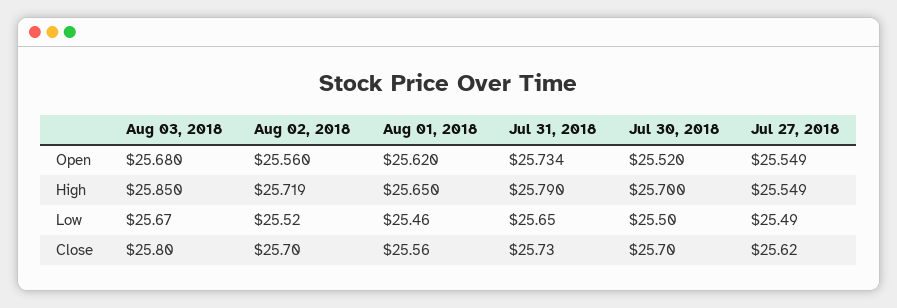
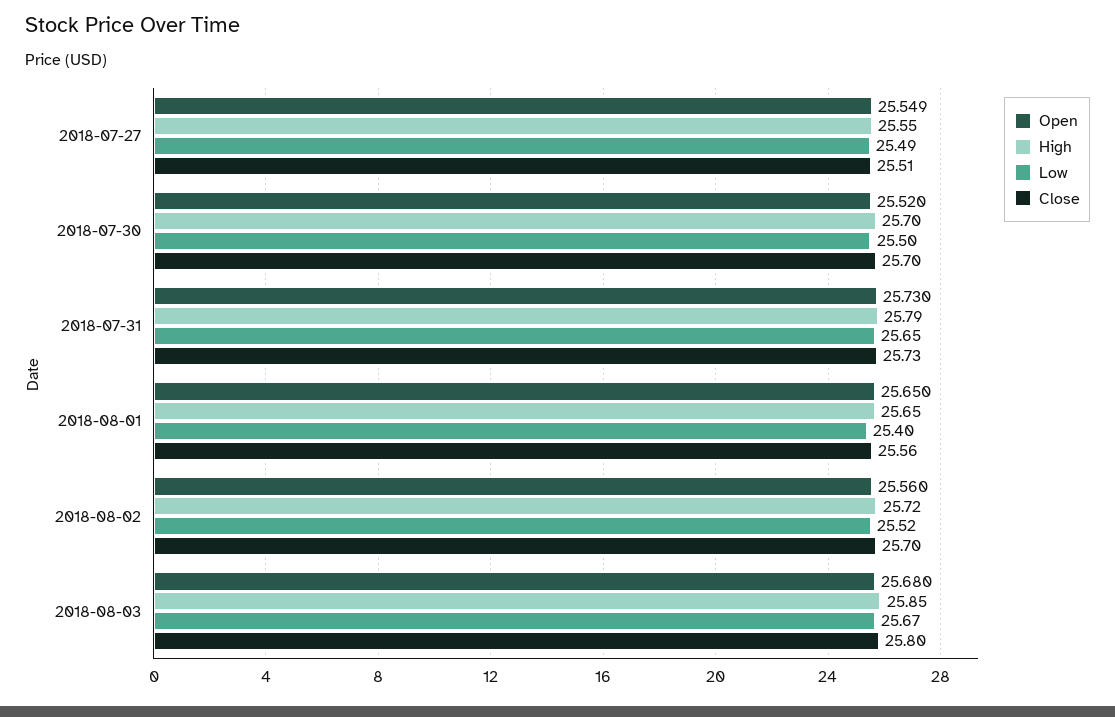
  {
    "Open": {
      "Aug 03, 2018": 25.68,
      "Aug 02, 2018": 25.56,
-     "Aug 01, 2018": 25.62,
+     "Aug 01, 2018": 25.65,
-     "Jul 31, 2018": 25.734,
+     "Jul 31, 2018": 25.73,
      "Jul 30, 2018": 25.52,
      "Jul 27, 2018": 25.549
    },
    "High": {
      "Aug 03, 2018": 25.85,
      "Aug 02, 2018": 25.719,
      "Aug 01, 2018": 25.65,
      "Jul 31, 2018": 25.79,
      "Jul 30, 2018": 25.7,
      "Jul 27, 2018": 25.549
    },
    "Low": {
      "Aug 03, 2018": 25.67,
      "Aug 02, 2018": 25.52,
-     "Aug 01, 2018": 25.46,
+     "Aug 01, 2018": 25.4,
      "Jul 31, 2018": 25.65,
      "Jul 30, 2018": 25.5,
      "Jul 27, 2018": 25.49
    },
    "Close": {
      "Aug 03, 2018": 25.8,
      "Aug 02, 2018": 25.7,
      "Aug 01, 2018": 25.56,
      "Jul 31, 2018": 25.73,
      "Jul 30, 2018": 25.7,
-     "Jul 27, 2018": 25.62
+     "Jul 27, 2018": 25.51
    }
  }

